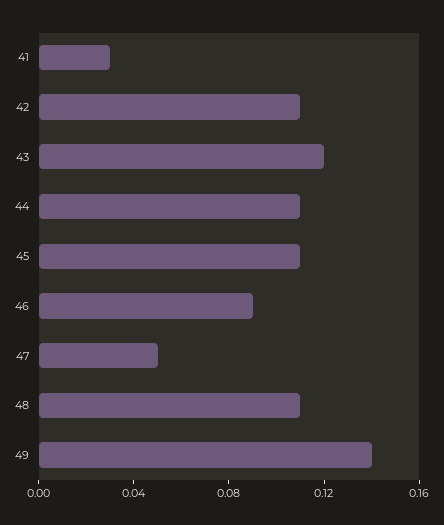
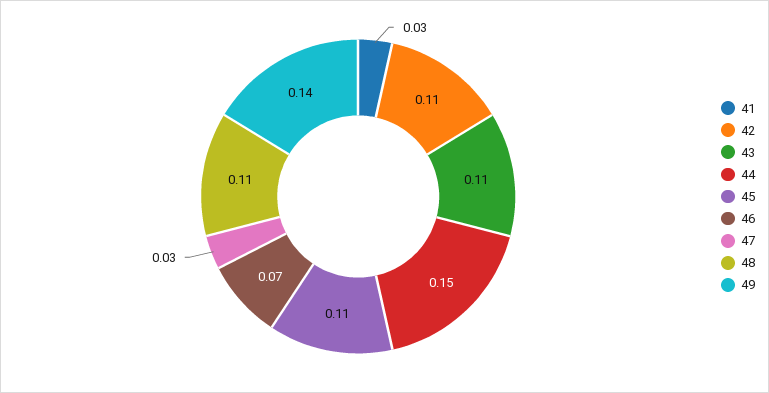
  {
    "41": 0.03,
    "42": 0.11,
-   "43": 0.12,
+   "43": 0.11,
-   "44": 0.11,
+   "44": 0.15,
    "45": 0.11,
-   "46": 0.09,
+   "46": 0.07,
-   "47": 0.05,
+   "47": 0.03,
    "48": 0.11,
    "49": 0.14
  }

